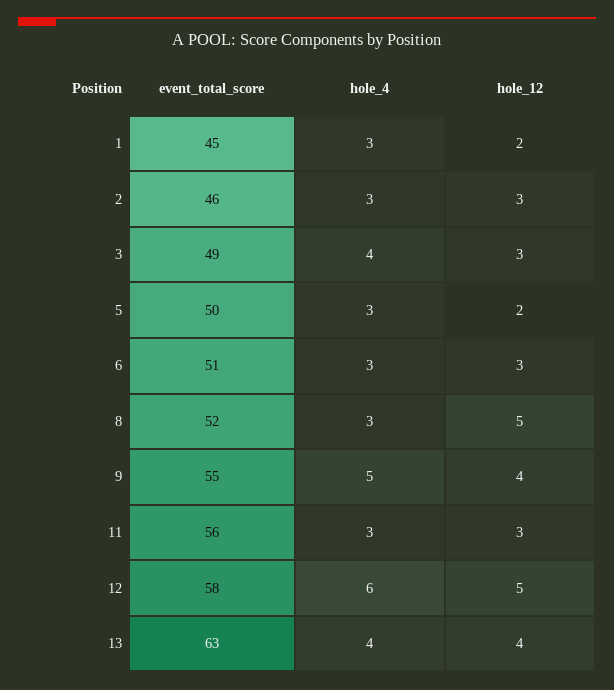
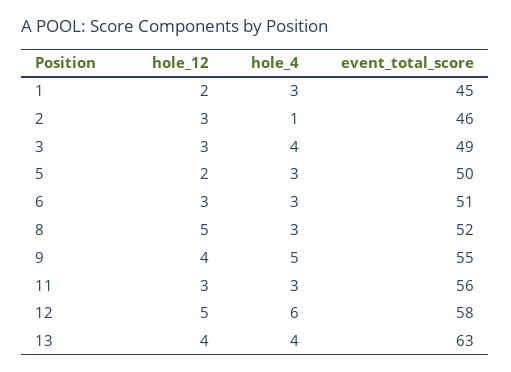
  {
    "event_total_score": {
      "1": 45,
      "2": 46,
      "3": 49,
      "5": 50,
      "6": 51,
      "8": 52,
      "9": 55,
      "11": 56,
      "12": 58,
      "13": 63
    },
    "hole_4": {
      "1": 3,
-     "2": 3,
+     "2": 1,
      "3": 4,
      "5": 3,
      "6": 3,
      "8": 3,
      "9": 5,
      "11": 3,
      "12": 6,
      "13": 4
    },
    "hole_12": {
      "1": 2,
      "2": 3,
      "3": 3,
      "5": 2,
      "6": 3,
      "8": 5,
      "9": 4,
      "11": 3,
      "12": 5,
      "13": 4
    }
  }

